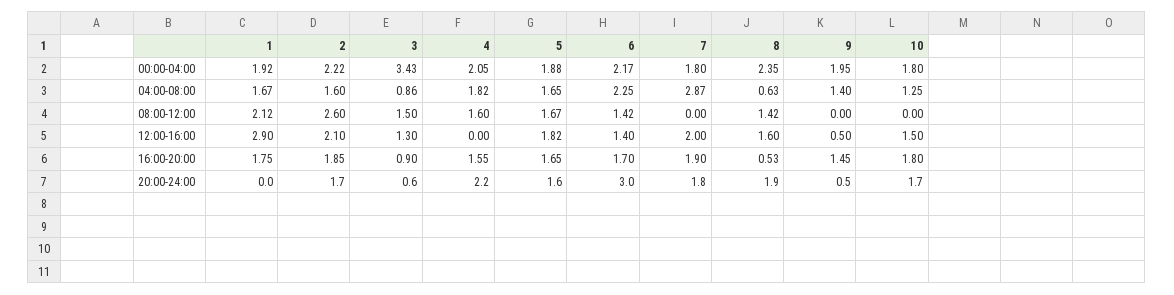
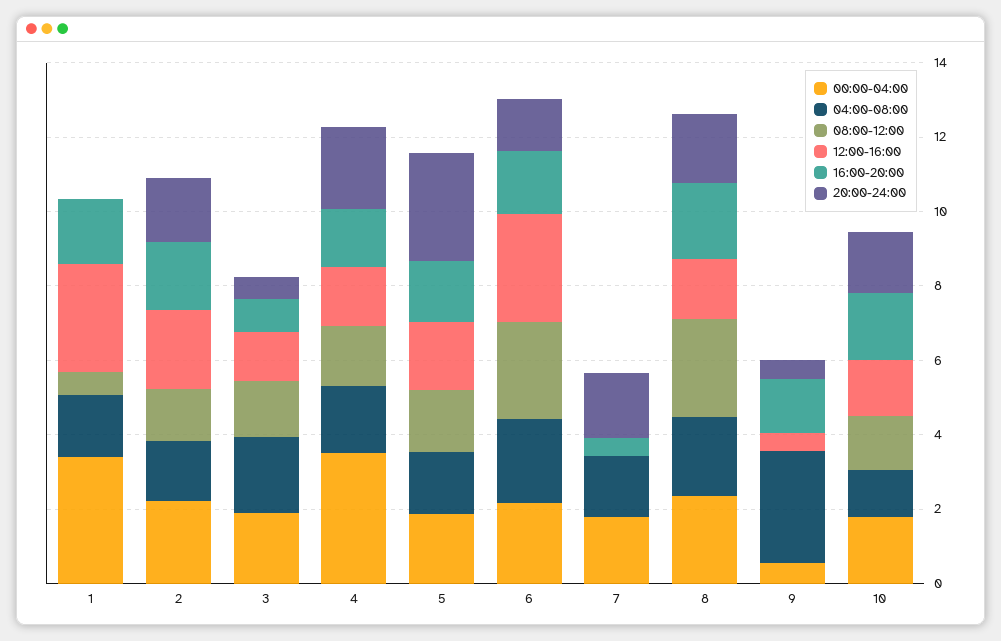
  {
    "00:00-04:00": {
-     "1": 1.92,
+     "1": 3.5,
      "2": 2.22,
-     "3": 3.43,
+     "3": 2,
-     "4": 2.05,
+     "4": 3.5,
      "5": 1.88,
      "6": 2.17,
      "7": 1.8,
      "8": 2.35,
-     "9": 1.95,
+     "9": 0.5,
      "10": 1.8
    },
    "04:00-08:00": {
      "1": 1.67,
      "2": 1.6,
-     "3": 0.86,
+     "3": 2,
      "4": 1.82,
      "5": 1.65,
      "6": 2.25,
-     "7": 2.87,
+     "7": 1.5,
-     "8": 0.63,
+     "8": 2,
-     "9": 1.4,
+     "9": 3,
      "10": 1.25
    },
    "08:00-12:00": {
-     "1": 2.12,
+     "1": 0.5,
-     "2": 2.6,
+     "2": 1.5,
      "3": 1.5,
      "4": 1.6,
      "5": 1.67,
-     "6": 1.42,
+     "6": 2.5,
      "7": 0,
-     "8": 1.42,
+     "8": 2.5,
      "9": 0,
-     "10": 0
+     "10": 1.5
    },
    "12:00-16:00": {
      "1": 2.9,
      "2": 2.1,
      "3": 1.3,
-     "4": 0,
+     "4": 1.5,
      "5": 1.82,
-     "6": 1.4,
+     "6": 3,
-     "7": 2,
+     "7": 0,
      "8": 1.6,
      "9": 0.5,
      "10": 1.5
    },
    "16:00-20:00": {
      "1": 1.75,
      "2": 1.85,
      "3": 0.9,
      "4": 1.55,
      "5": 1.65,
      "6": 1.7,
-     "7": 1.9,
+     "7": 0.5,
-     "8": 0.53,
+     "8": 2,
      "9": 1.45,
      "10": 1.8
    },
    "20:00-24:00": {
      "1": 0,
      "2": 1.7,
      "3": 0.6,
      "4": 2.2,
-     "5": 1.6,
+     "5": 3,
-     "6": 3,
+     "6": 1.5,
      "7": 1.8,
      "8": 1.9,
      "9": 0.5,
      "10": 1.7
    }
  }

